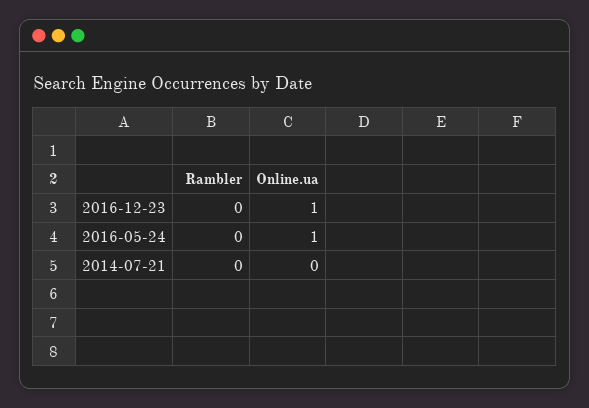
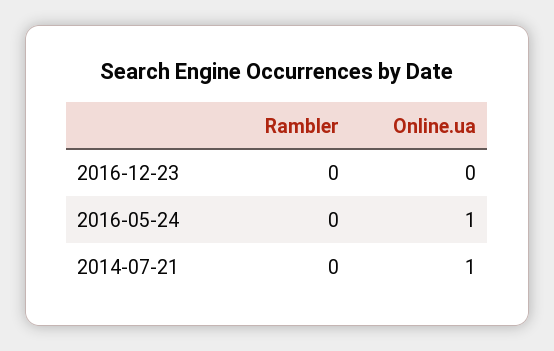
  {
    "Rambler": {
      "2016-12-23": 0,
      "2016-05-24": 0,
      "2014-07-21": 0
    },
    "Online.ua": {
-     "2016-12-23": 1,
+     "2016-12-23": 0,
      "2016-05-24": 1,
-     "2014-07-21": 0
+     "2014-07-21": 1
    }
  }

